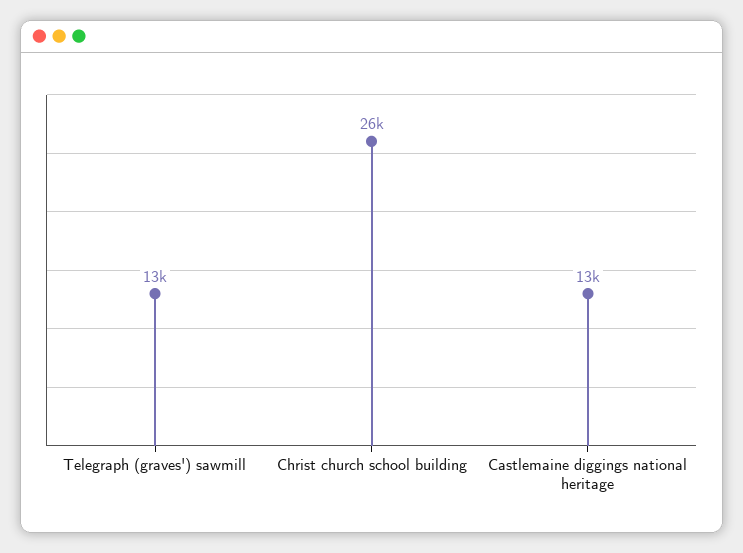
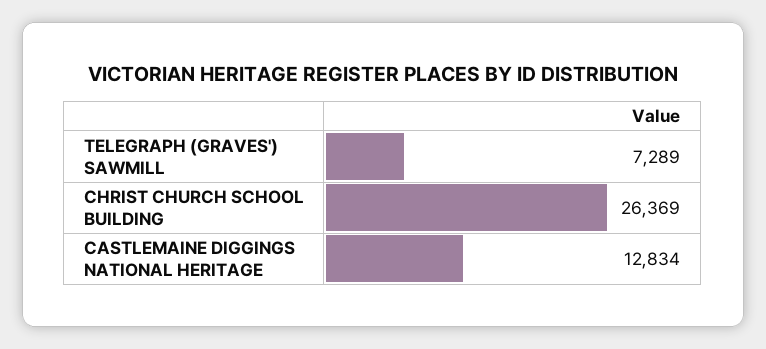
  {
-   "Telegraph (graves') sawmill": 13000,
+   "Telegraph (graves') sawmill": 7289,
    "Christ church school building": 26369,
    "Castlemaine diggings national heritage": 12834
  }

